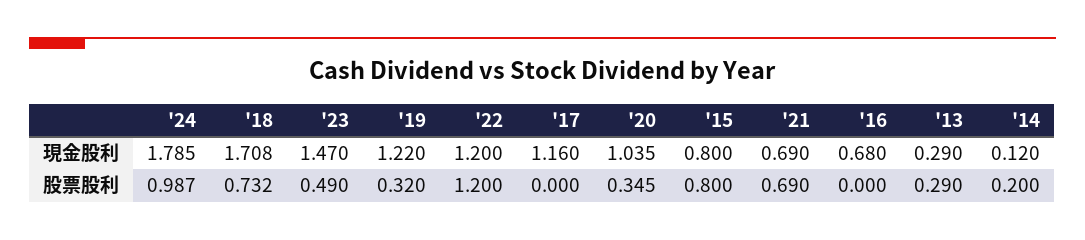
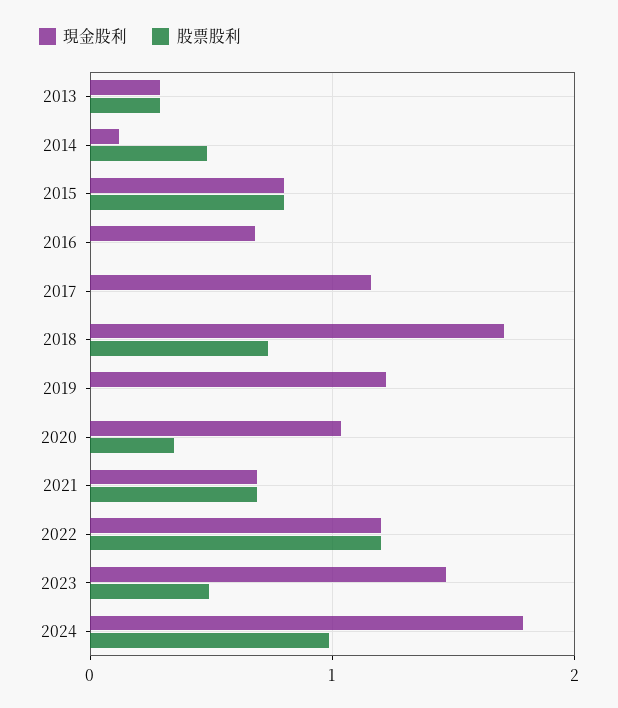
  {
    "現金股利": {
      "'24": 1.785,
      "'18": 1.708,
      "'23": 1.47,
      "'19": 1.22,
      "'22": 1.2,
      "'17": 1.16,
      "'20": 1.035,
      "'15": 0.8,
      "'21": 0.69,
      "'16": 0.68,
      "'13": 0.29,
      "'14": 0.12
    },
    "股票股利": {
      "'24": 0.987,
      "'18": 0.732,
      "'23": 0.49,
-     "'19": 0.32,
+     "'19": 0,
      "'22": 1.2,
      "'17": 0,
      "'20": 0.345,
      "'15": 0.8,
      "'21": 0.69,
      "'16": 0,
      "'13": 0.29,
-     "'14": 0.2
+     "'14": 0.5
    }
  }

